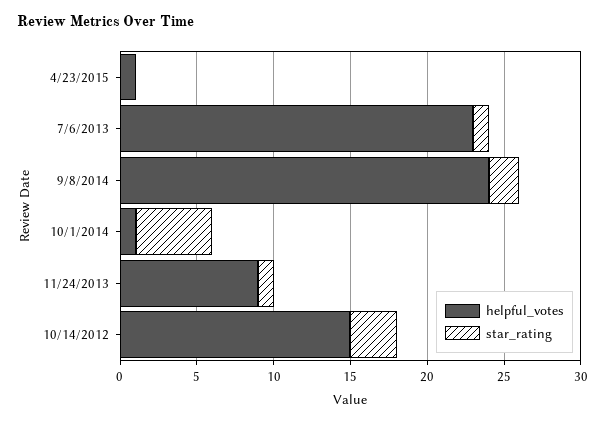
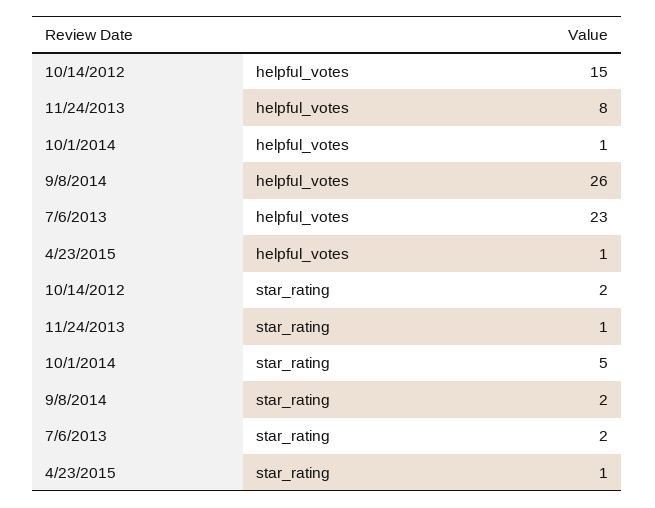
  {
    "helpful_votes": {
      "4/23/2015": 1,
      "7/6/2013": 23,
-     "9/8/2014": 24,
+     "9/8/2014": 26,
      "10/1/2014": 1,
-     "11/24/2013": 9,
+     "11/24/2013": 8,
      "10/14/2012": 15
    },
    "star_rating": {
-     "4/23/2015": 0,
+     "4/23/2015": 1,
-     "7/6/2013": 1,
+     "7/6/2013": 2,
      "9/8/2014": 2,
      "10/1/2014": 5,
      "11/24/2013": 1,
-     "10/14/2012": 3
+     "10/14/2012": 2
    }
  }

